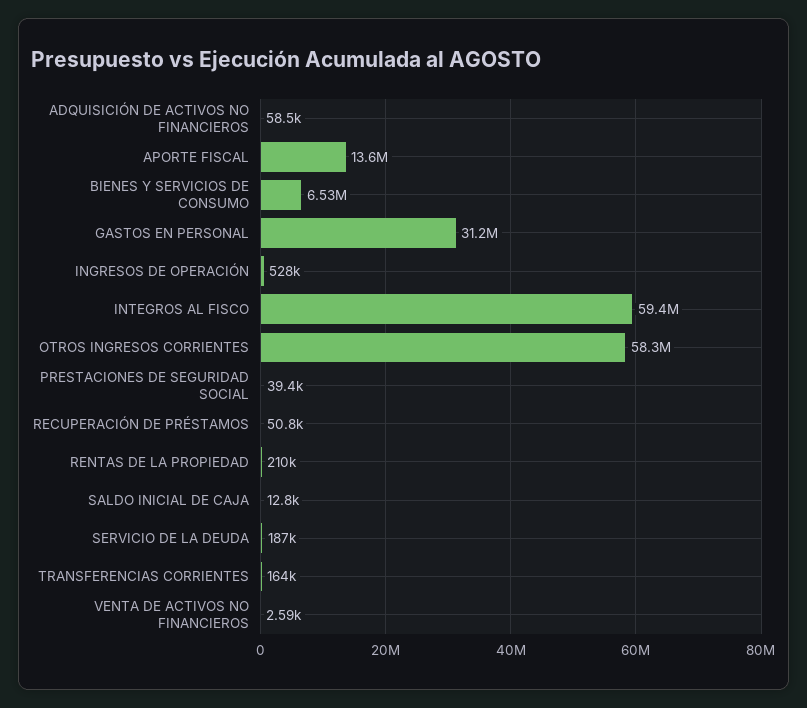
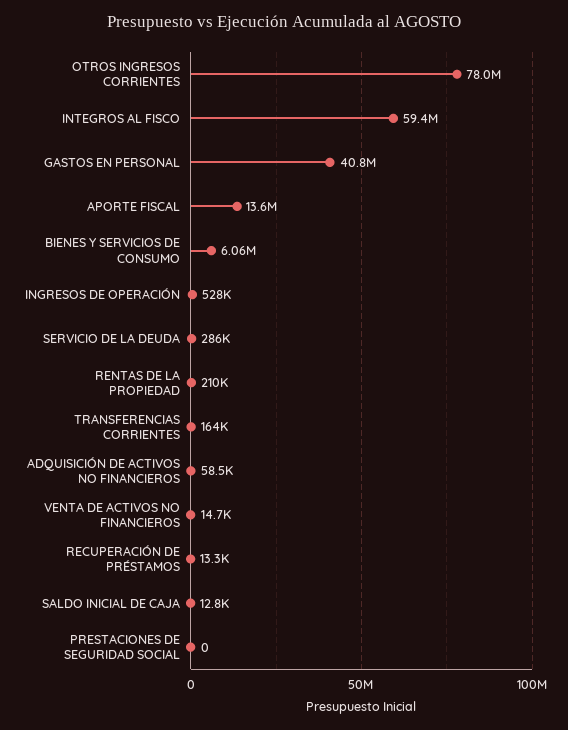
  {
    "ADQUISICIÓN DE ACTIVOS NO FINANCIEROS": 58500,
    "APORTE FISCAL": 13600000,
-   "BIENES Y SERVICIOS DE CONSUMO": 6530000,
+   "BIENES Y SERVICIOS DE CONSUMO": 6060000,
-   "GASTOS EN PERSONAL": 31200000,
+   "GASTOS EN PERSONAL": 40800000,
    "INGRESOS DE OPERACIÓN": 528000,
    "INTEGROS AL FISCO": 59400000,
-   "OTROS INGRESOS CORRIENTES": 58300000,
+   "OTROS INGRESOS CORRIENTES": 78000000,
-   "PRESTACIONES DE SEGURIDAD SOCIAL": 39400,
+   "PRESTACIONES DE SEGURIDAD SOCIAL": 0,
-   "RECUPERACIÓN DE PRÉSTAMOS": 50800,
+   "RECUPERACIÓN DE PRÉSTAMOS": 13300,
    "RENTAS DE LA PROPIEDAD": 210000,
    "SALDO INICIAL DE CAJA": 12800,
-   "SERVICIO DE LA DEUDA": 187000,
+   "SERVICIO DE LA DEUDA": 286000,
    "TRANSFERENCIAS CORRIENTES": 164000,
-   "VENTA DE ACTIVOS NO FINANCIEROS": 2590
+   "VENTA DE ACTIVOS NO FINANCIEROS": 14700
  }

